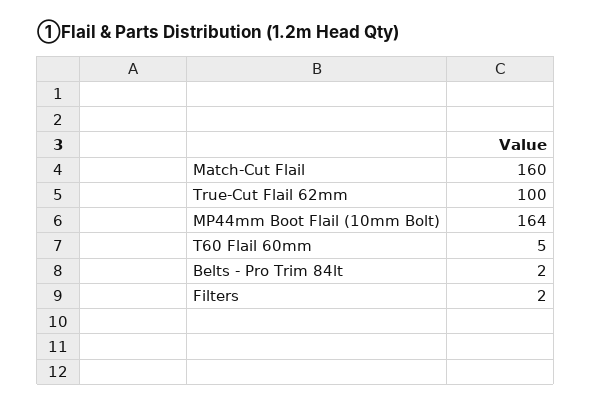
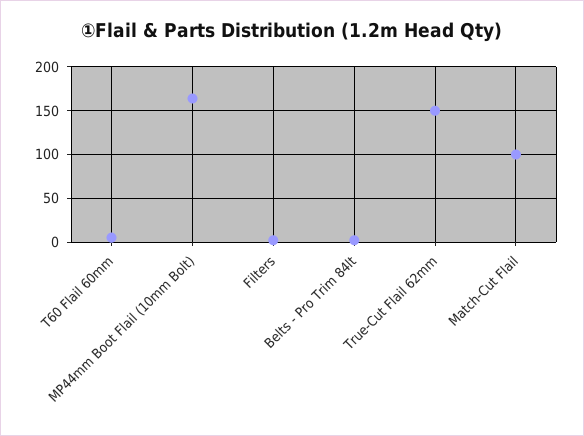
  {
-   "Match-Cut Flail": 160,
+   "Match-Cut Flail": 100,
-   "True-Cut Flail 62mm": 100,
+   "True-Cut Flail 62mm": 150,
    "MP44mm Boot Flail (10mm Bolt)": 164,
    "T60 Flail 60mm": 5,
    "Belts - Pro Trim 84lt": 2,
    "Filters": 2
  }

